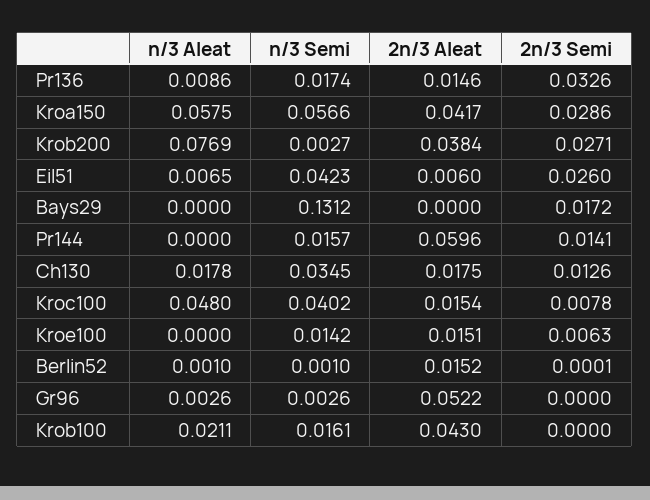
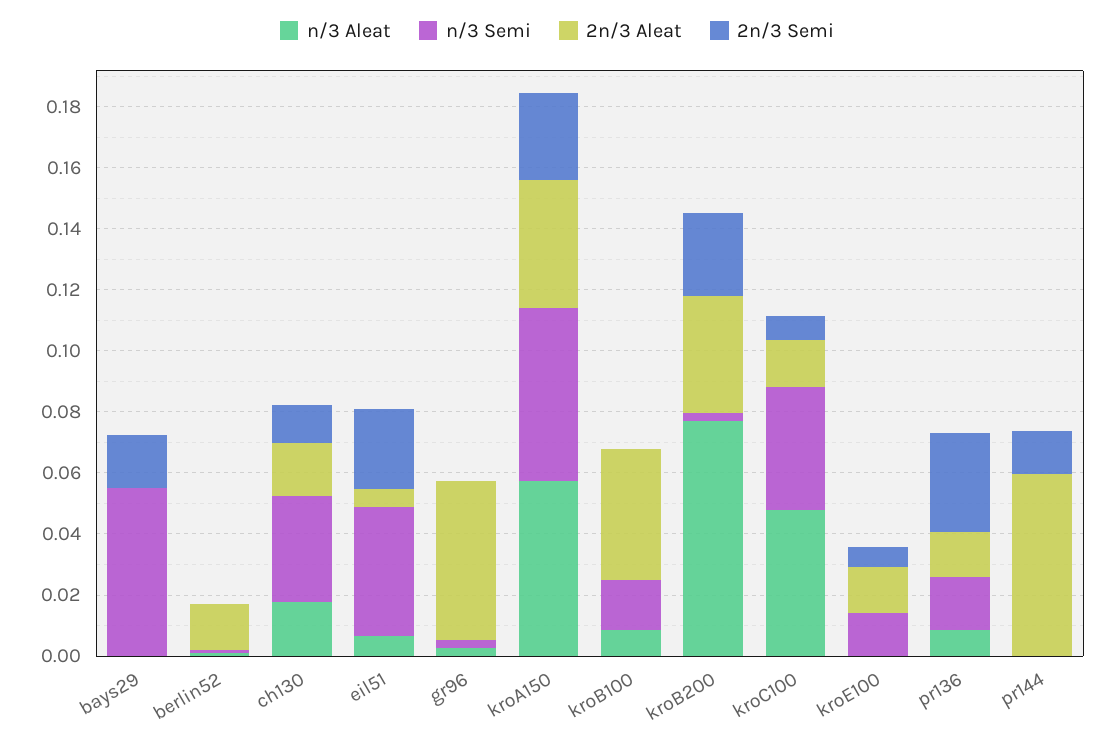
  {
    "n/3 Aleat": {
      "Pr136": 0.0086,
      "Kroa150": 0.0575,
      "Krob200": 0.0769,
      "Eil51": 0.0065,
      "Bays29": 0,
      "Pr144": 0,
      "Ch130": 0.0178,
      "Kroc100": 0.048,
      "Kroe100": 0,
      "Berlin52": 0.001,
      "Gr96": 0.0026,
-     "Krob100": 0.0211
+     "Krob100": 0.01
    },
    "n/3 Semi": {
      "Pr136": 0.0174,
      "Kroa150": 0.0566,
      "Krob200": 0.0027,
      "Eil51": 0.0423,
-     "Bays29": 0.1312,
+     "Bays29": 0.055,
-     "Pr144": 0.0157,
+     "Pr144": 0,
      "Ch130": 0.0345,
      "Kroc100": 0.0402,
      "Kroe100": 0.0142,
      "Berlin52": 0.001,
      "Gr96": 0.0026,
      "Krob100": 0.0161
    },
    "2n/3 Aleat": {
      "Pr136": 0.0146,
      "Kroa150": 0.0417,
      "Krob200": 0.0384,
      "Eil51": 0.006,
      "Bays29": 0,
      "Pr144": 0.0596,
      "Ch130": 0.0175,
      "Kroc100": 0.0154,
      "Kroe100": 0.0151,
      "Berlin52": 0.0152,
      "Gr96": 0.0522,
      "Krob100": 0.043
    },
    "2n/3 Semi": {
      "Pr136": 0.0326,
      "Kroa150": 0.0286,
      "Krob200": 0.0271,
      "Eil51": 0.026,
      "Bays29": 0.0172,
      "Pr144": 0.0141,
      "Ch130": 0.0126,
      "Kroc100": 0.0078,
      "Kroe100": 0.0063,
      "Berlin52": 0.0001,
      "Gr96": 0,
      "Krob100": 0
    }
  }

